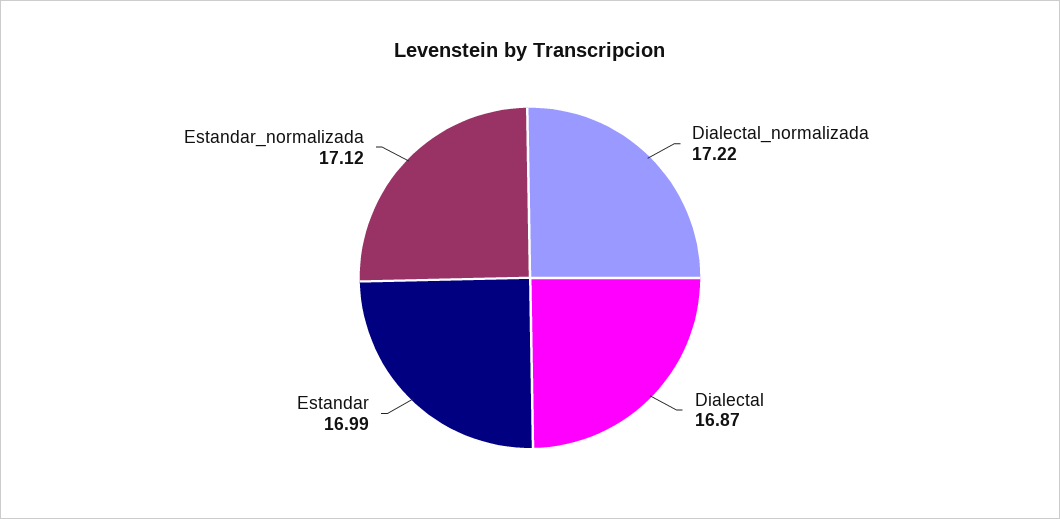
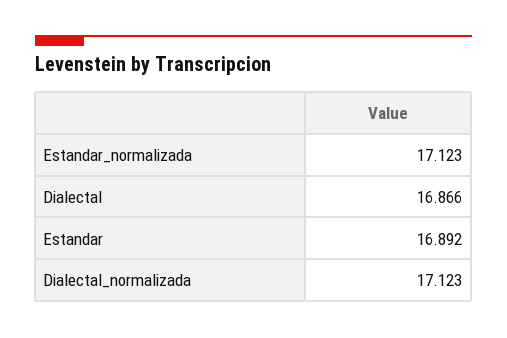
  {
-   "Dialectal_normalizada": 17.22,
+   "Dialectal_normalizada": 17.123,
    "Dialectal": 16.866,
-   "Estandar": 16.99,
+   "Estandar": 16.892,
    "Estandar_normalizada": 17.123
  }

